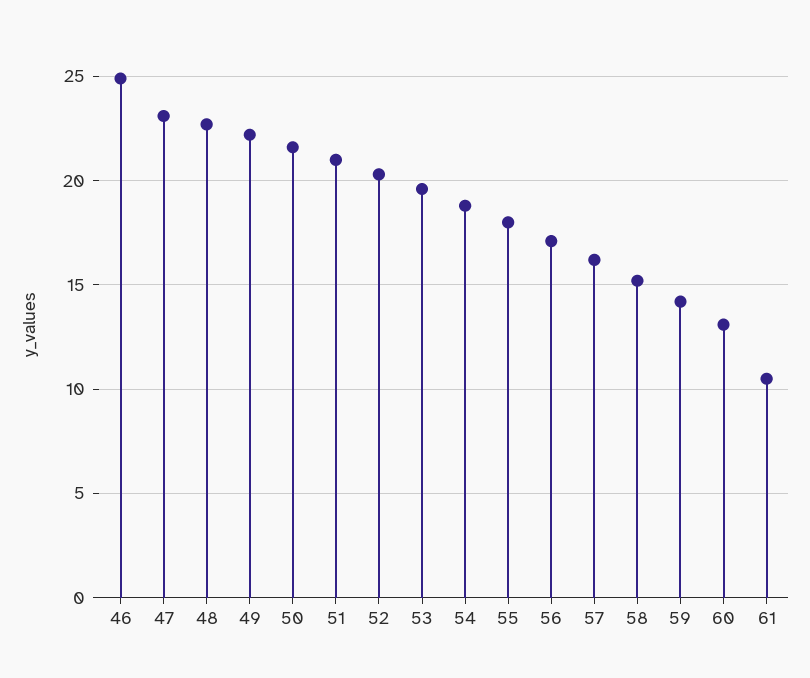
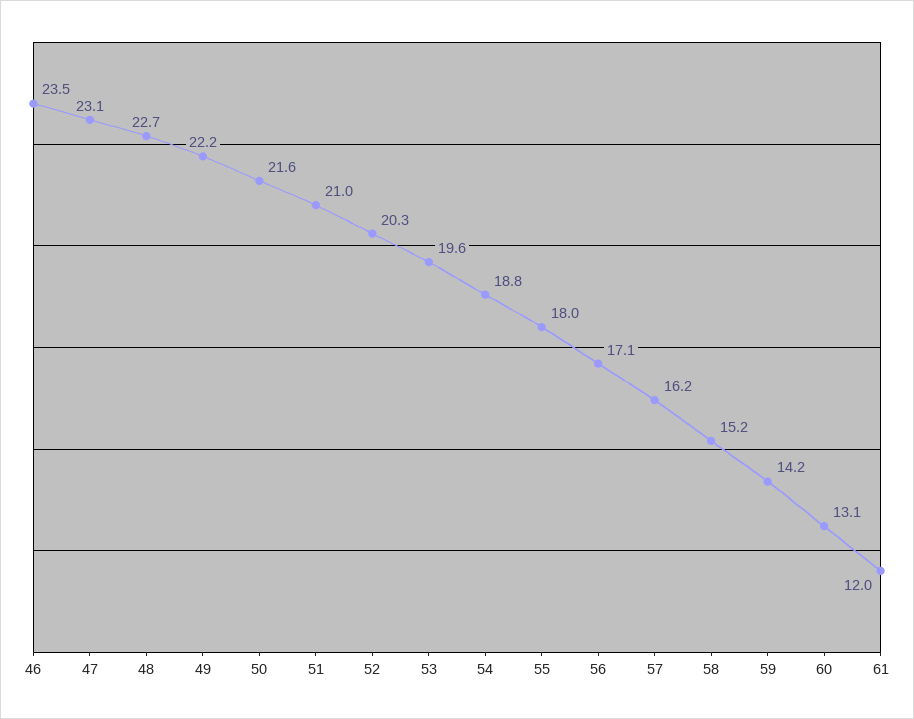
  {
-   "46": 25,
+   "46": 23.5,
    "47": 23.1,
    "48": 22.7,
    "49": 22.2,
    "50": 21.6,
    "51": 21,
    "52": 20.3,
    "53": 19.6,
    "54": 18.8,
    "55": 18,
    "56": 17.1,
    "57": 16.2,
    "58": 15.2,
    "59": 14.2,
    "60": 13.1,
-   "61": 10.5
+   "61": 12
  }

